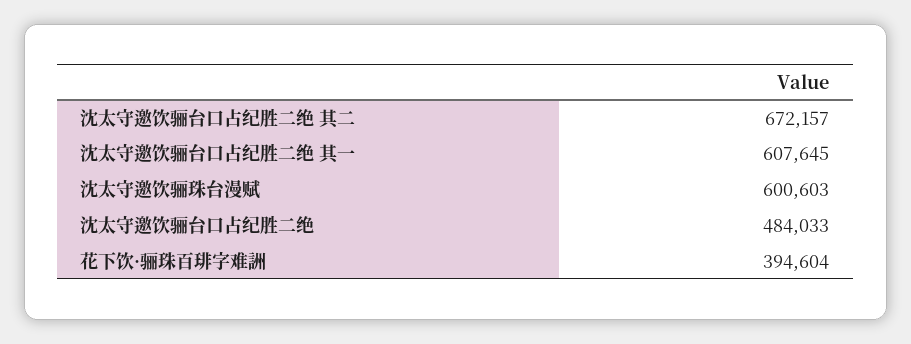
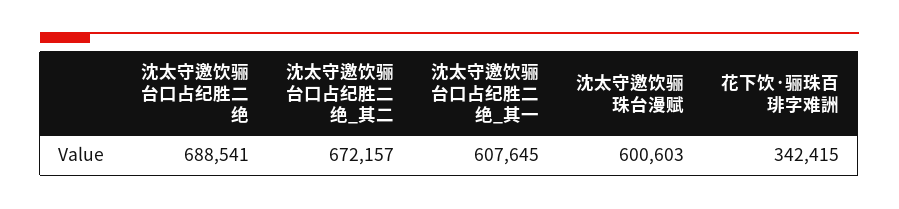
  {
    "沈太守邀饮骊台口占纪胜二绝 其二": 672157,
    "沈太守邀饮骊台口占纪胜二绝 其一": 607645,
    "沈太守邀饮骊珠台漫赋": 600603,
-   "沈太守邀饮骊台口占纪胜二绝": 484033,
+   "沈太守邀饮骊台口占纪胜二绝": 688541,
-   "花下饮·骊珠百琲字难詶": 394604
+   "花下饮·骊珠百琲字难詶": 342415
  }

